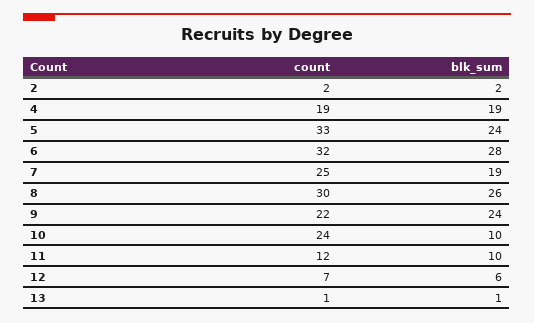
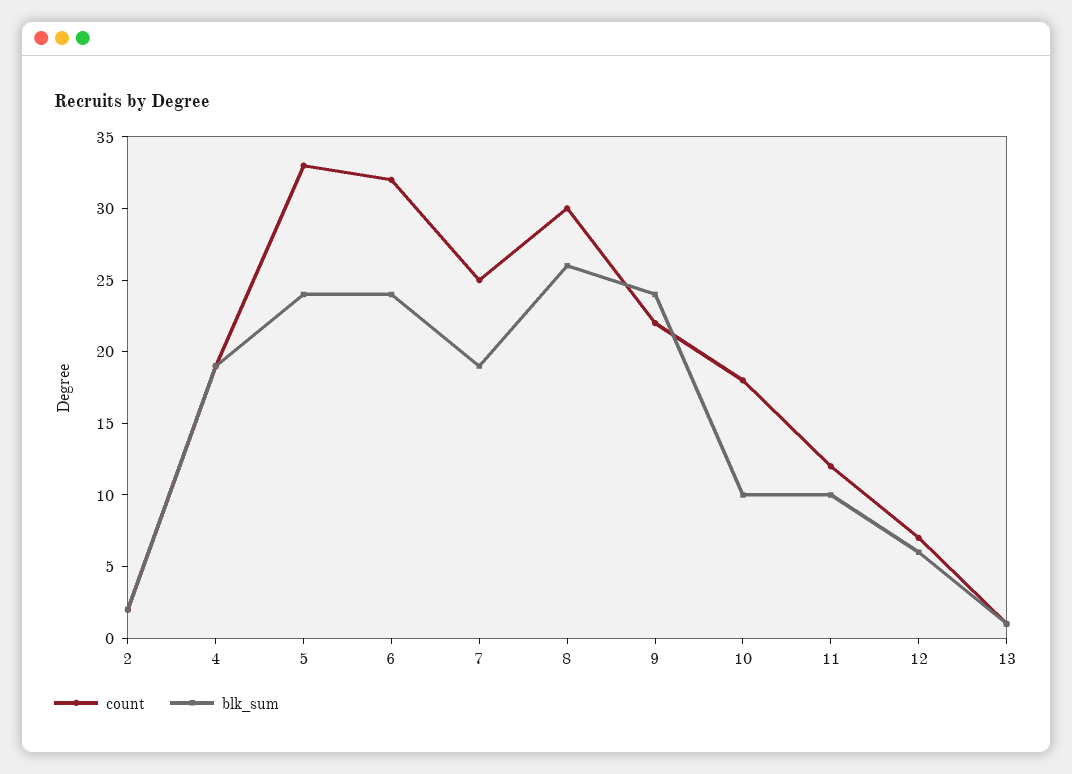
  {
    "count": {
      "2": 2,
      "4": 19,
      "5": 33,
      "6": 32,
      "7": 25,
      "8": 30,
      "9": 22,
-     "10": 24,
+     "10": 18,
      "11": 12,
      "12": 7,
      "13": 1
    },
    "blk_sum": {
      "2": 2,
      "4": 19,
      "5": 24,
-     "6": 28,
+     "6": 24,
      "7": 19,
      "8": 26,
      "9": 24,
      "10": 10,
      "11": 10,
      "12": 6,
      "13": 1
    }
  }

